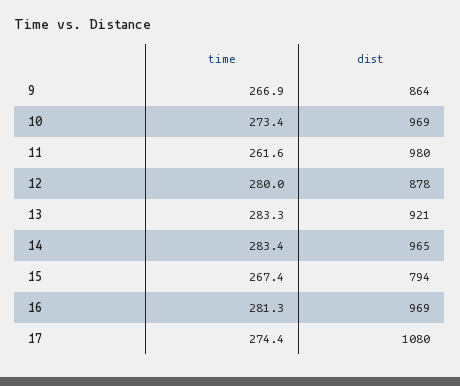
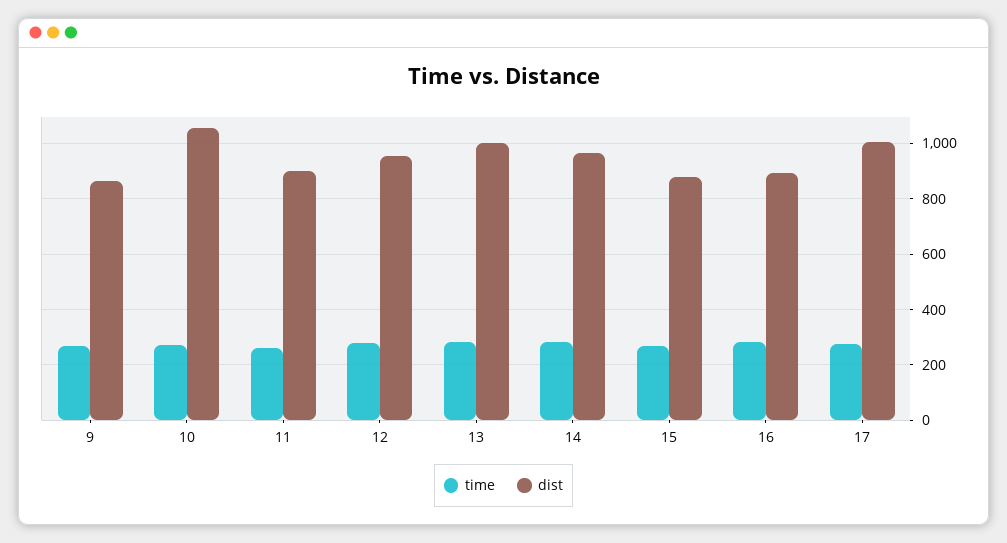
  {
    "time": {
      "9": 266.9,
      "10": 273.4,
      "11": 261.6,
      "12": 280,
      "13": 283.3,
      "14": 283.4,
      "15": 267.4,
      "16": 281.3,
      "17": 274.4
    },
    "dist": {
      "9": 864,
-     "10": 969,
+     "10": 1050,
-     "11": 980,
+     "11": 900,
-     "12": 878,
+     "12": 950,
-     "13": 921,
+     "13": 1000,
      "14": 965,
-     "15": 794,
+     "15": 875,
-     "16": 969,
+     "16": 900,
-     "17": 1080
+     "17": 1000
    }
  }

